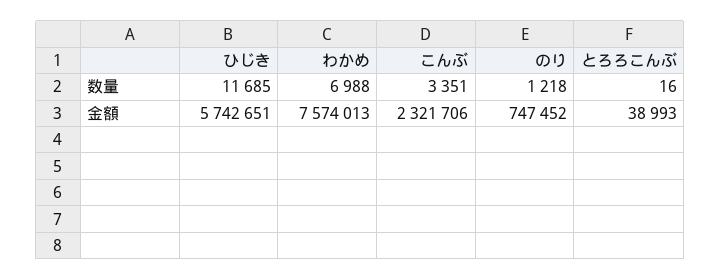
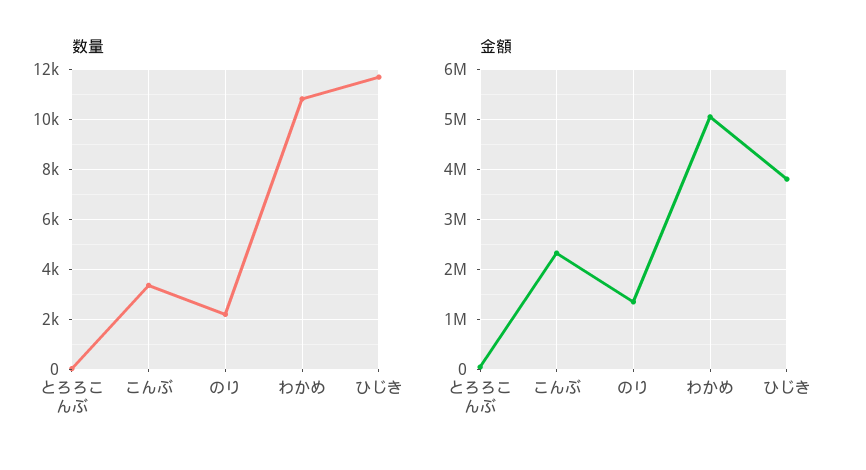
  {
    "数量": {
      "ひじき": 11685,
-     "わかめ": 6988,
+     "わかめ": 10750,
      "こんぶ": 3351,
-     "のり": 1218,
+     "のり": 2250,
      "とろろこんぶ": 16
    },
    "金額": {
-     "ひじき": 5742651,
+     "ひじき": 3800000,
-     "わかめ": 7574013,
+     "わかめ": 5000000,
      "こんぶ": 2321706,
-     "のり": 747452,
+     "のり": 1400000,
      "とろろこんぶ": 38993
    }
  }

